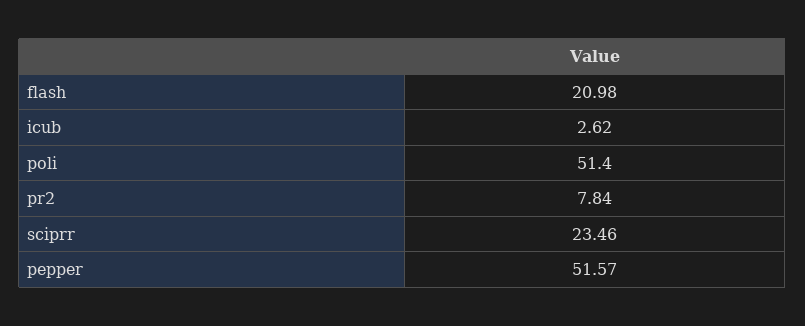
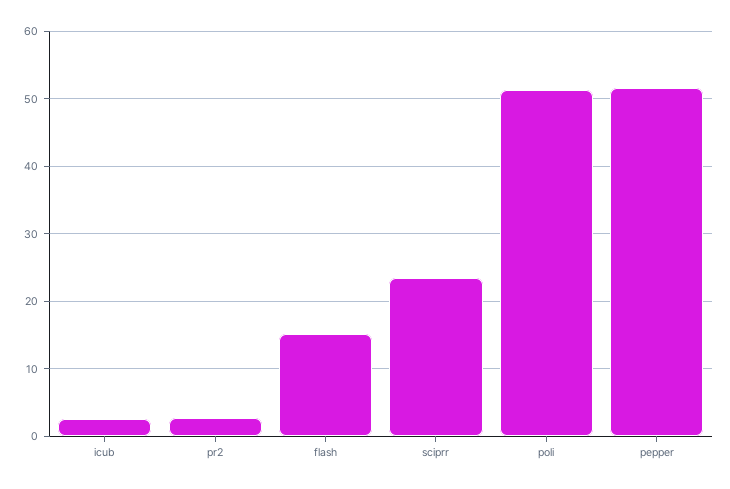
  {
-   "flash": 20.98,
+   "flash": 15,
    "icub": 2.62,
    "poli": 51.4,
-   "pr2": 7.84,
+   "pr2": 3,
    "sciprr": 23.46,
    "pepper": 51.57
  }

